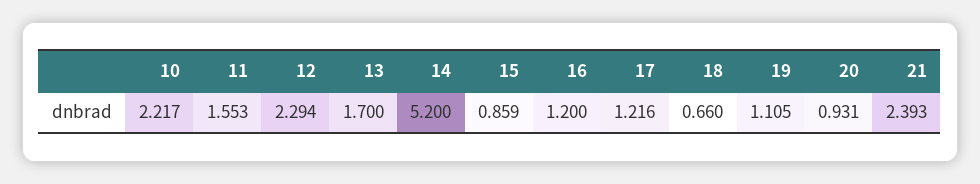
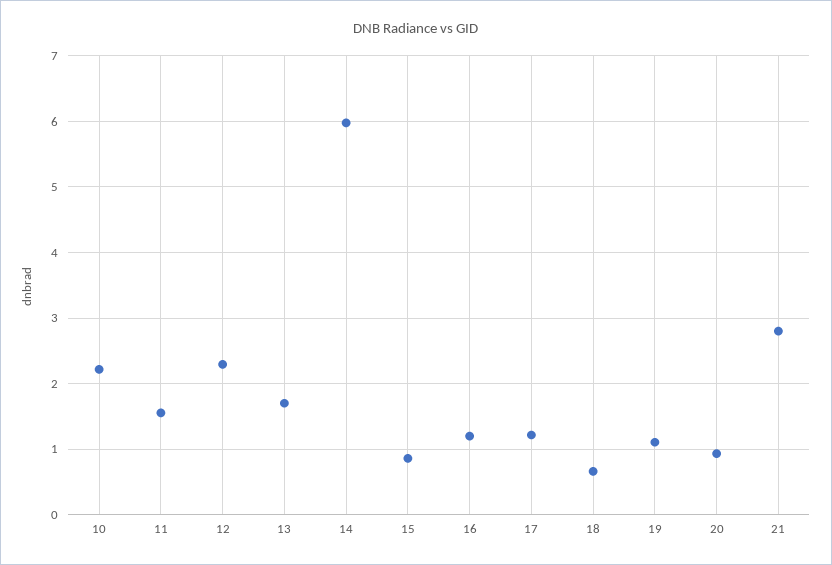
  {
    "10": 2.217,
    "11": 1.553,
    "12": 2.294,
    "13": 1.7,
-   "14": 5.2,
+   "14": 6,
    "15": 0.859,
    "16": 1.2,
    "17": 1.216,
    "18": 0.66,
    "19": 1.105,
    "20": 0.931,
-   "21": 2.393
+   "21": 2.8
  }

